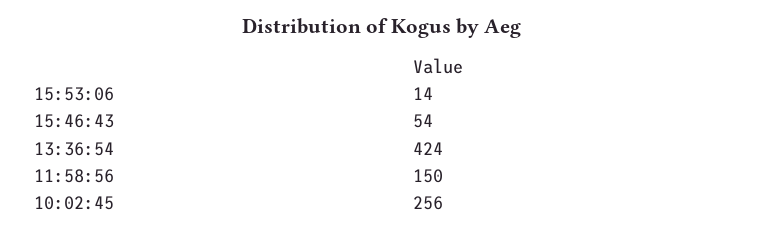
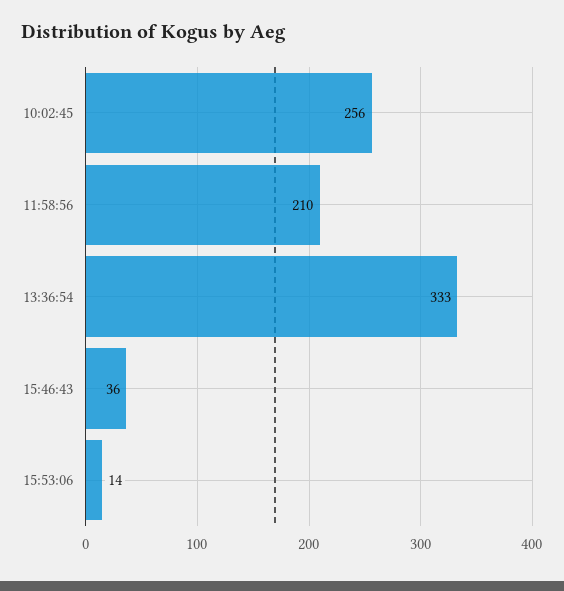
  {
    "15:53:06": 14,
-   "15:46:43": 54,
+   "15:46:43": 36,
-   "13:36:54": 424,
+   "13:36:54": 333,
-   "11:58:56": 150,
+   "11:58:56": 210,
    "10:02:45": 256
  }

